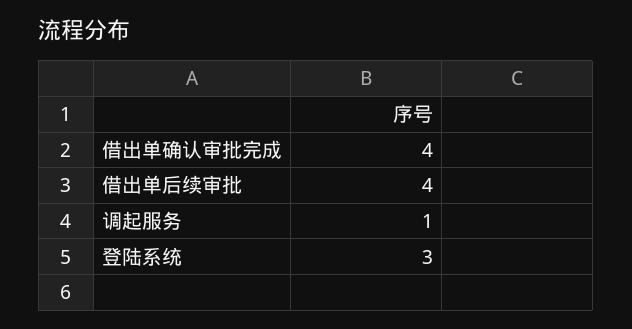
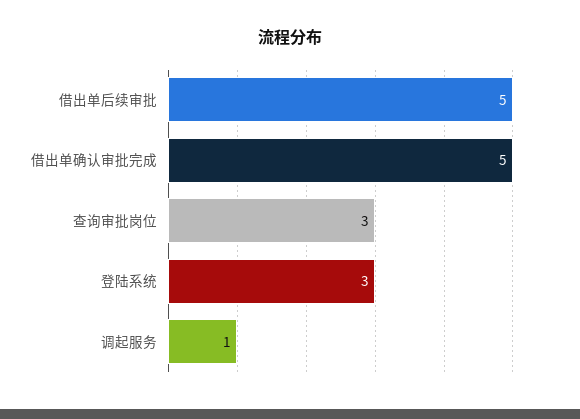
  {
-   "借出单确认审批完成": 4,
+   "借出单确认审批完成": 5,
-   "借出单后续审批": 4,
+   "借出单后续审批": 5,
    "调起服务": 1,
-   "登陆系统": 3
+   "登陆系统": 3,
+   "查询审批岗位": 3
  }

